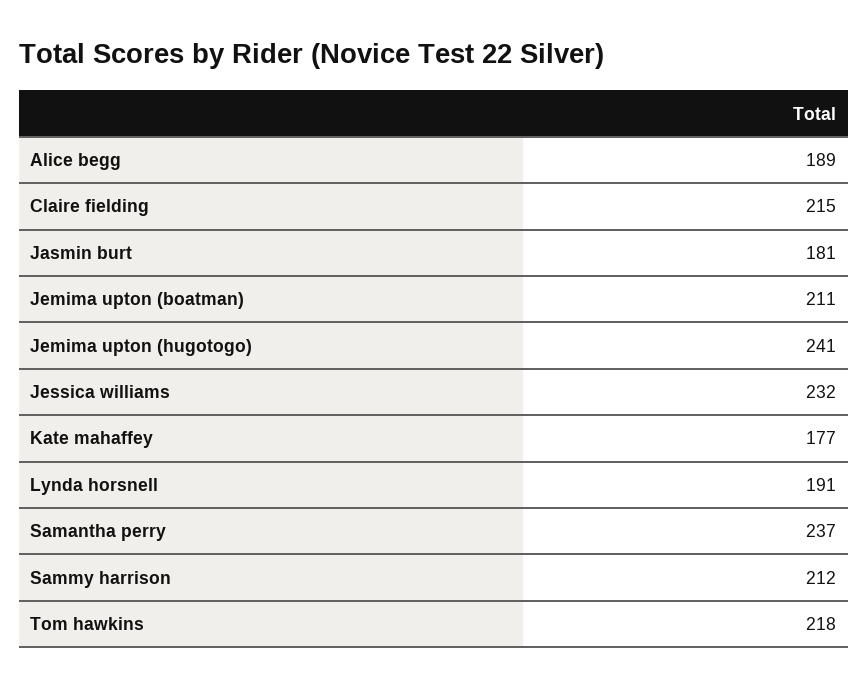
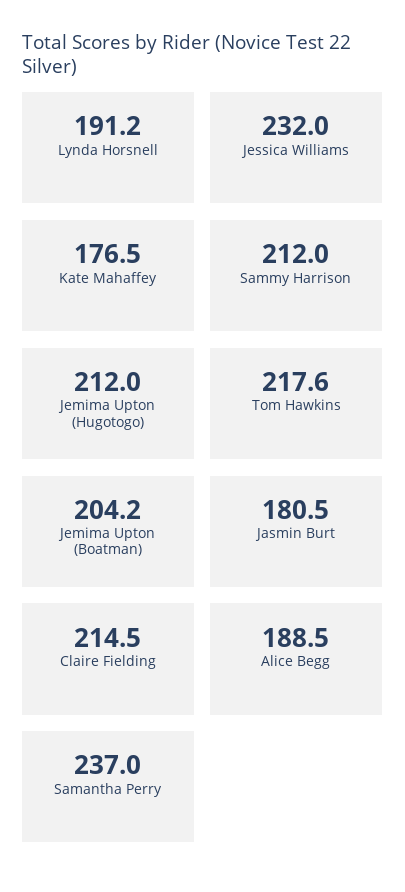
  {
    "Alice begg": 188.5,
    "Claire fielding": 214.5,
    "Jasmin burt": 180.5,
-   "Jemima upton (boatman)": 211,
+   "Jemima upton (boatman)": 204.2,
-   "Jemima upton (hugotogo)": 241,
+   "Jemima upton (hugotogo)": 212,
    "Jessica williams": 232,
    "Kate mahaffey": 176.5,
    "Lynda horsnell": 191.2,
    "Samantha perry": 237,
    "Sammy harrison": 212,
    "Tom hawkins": 217.6
  }

